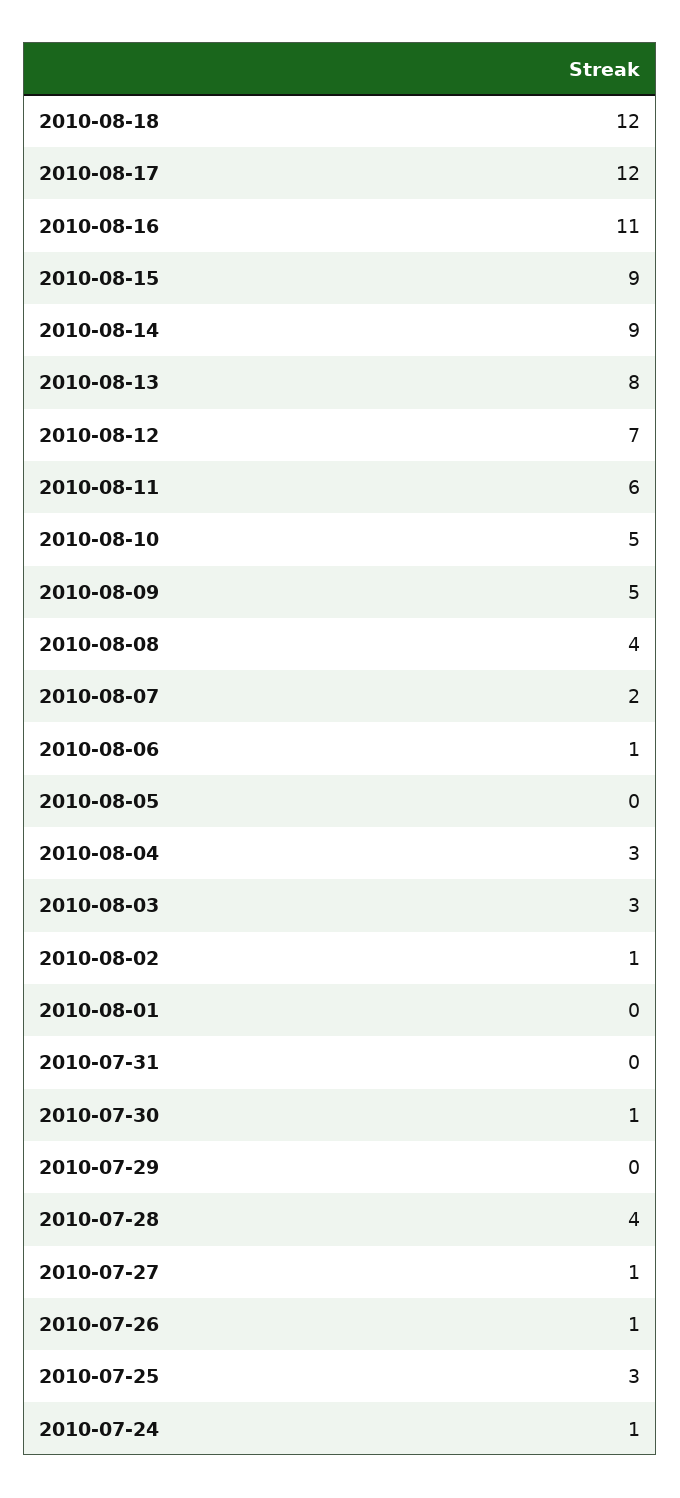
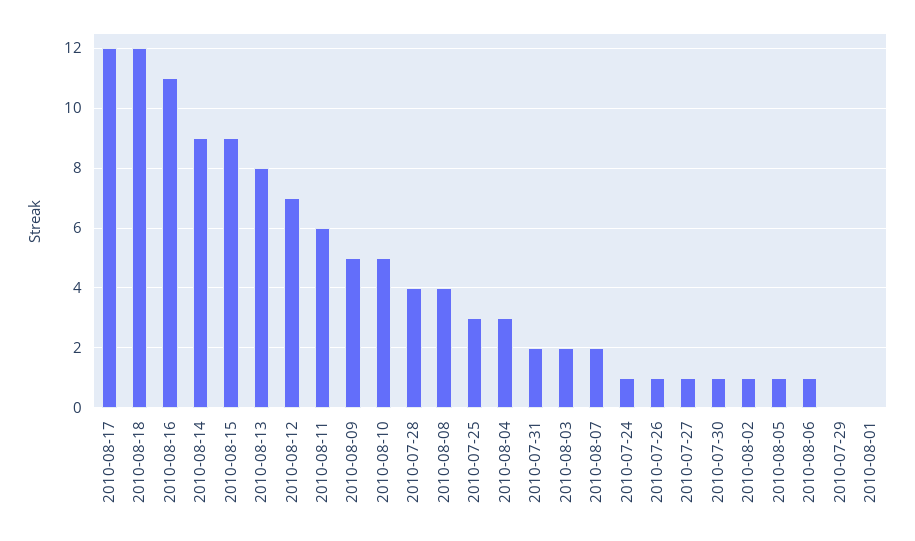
  {
    "2010-08-18": 12,
    "2010-08-17": 12,
    "2010-08-16": 11,
    "2010-08-15": 9,
    "2010-08-14": 9,
    "2010-08-13": 8,
    "2010-08-12": 7,
    "2010-08-11": 6,
    "2010-08-10": 5,
    "2010-08-09": 5,
    "2010-08-08": 4,
    "2010-08-07": 2,
    "2010-08-06": 1,
-   "2010-08-05": 0,
+   "2010-08-05": 1,
    "2010-08-04": 3,
-   "2010-08-03": 3,
+   "2010-08-03": 2,
    "2010-08-02": 1,
    "2010-08-01": 0,
-   "2010-07-31": 0,
+   "2010-07-31": 2,
    "2010-07-30": 1,
    "2010-07-29": 0,
    "2010-07-28": 4,
    "2010-07-27": 1,
    "2010-07-26": 1,
    "2010-07-25": 3,
    "2010-07-24": 1
  }

